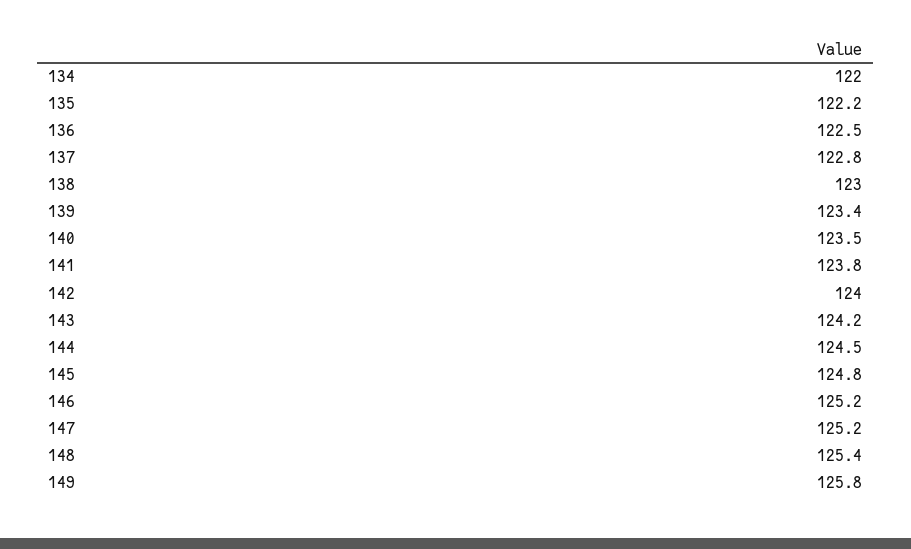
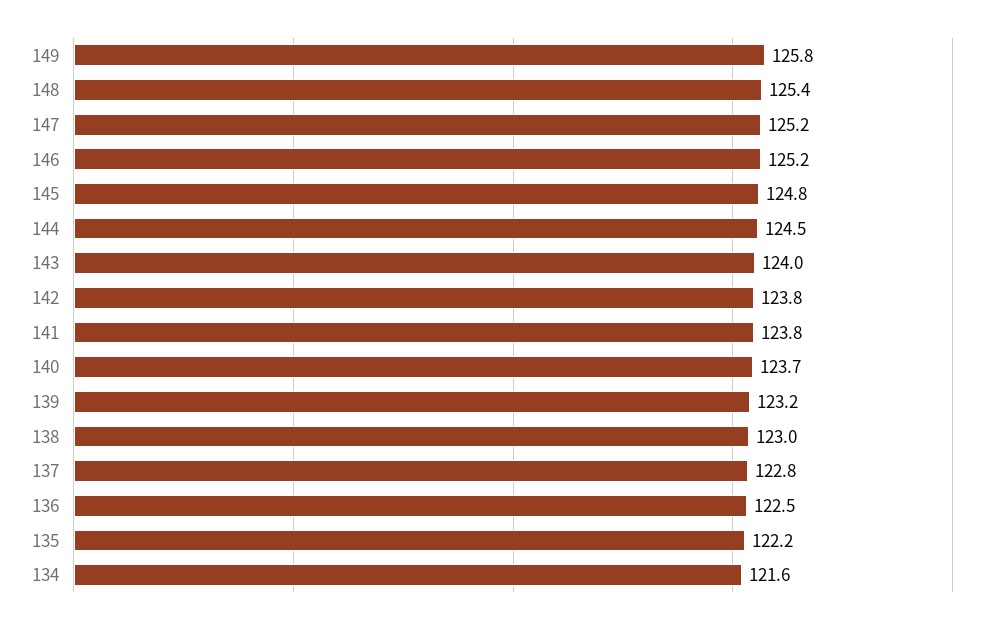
  {
-   "134": 122,
+   "134": 121.6,
    "135": 122.2,
    "136": 122.5,
    "137": 122.8,
    "138": 123,
-   "139": 123.4,
+   "139": 123.2,
-   "140": 123.5,
+   "140": 123.7,
    "141": 123.8,
-   "142": 124,
+   "142": 123.8,
-   "143": 124.2,
+   "143": 124,
    "144": 124.5,
    "145": 124.8,
    "146": 125.2,
    "147": 125.2,
    "148": 125.4,
    "149": 125.8
  }

